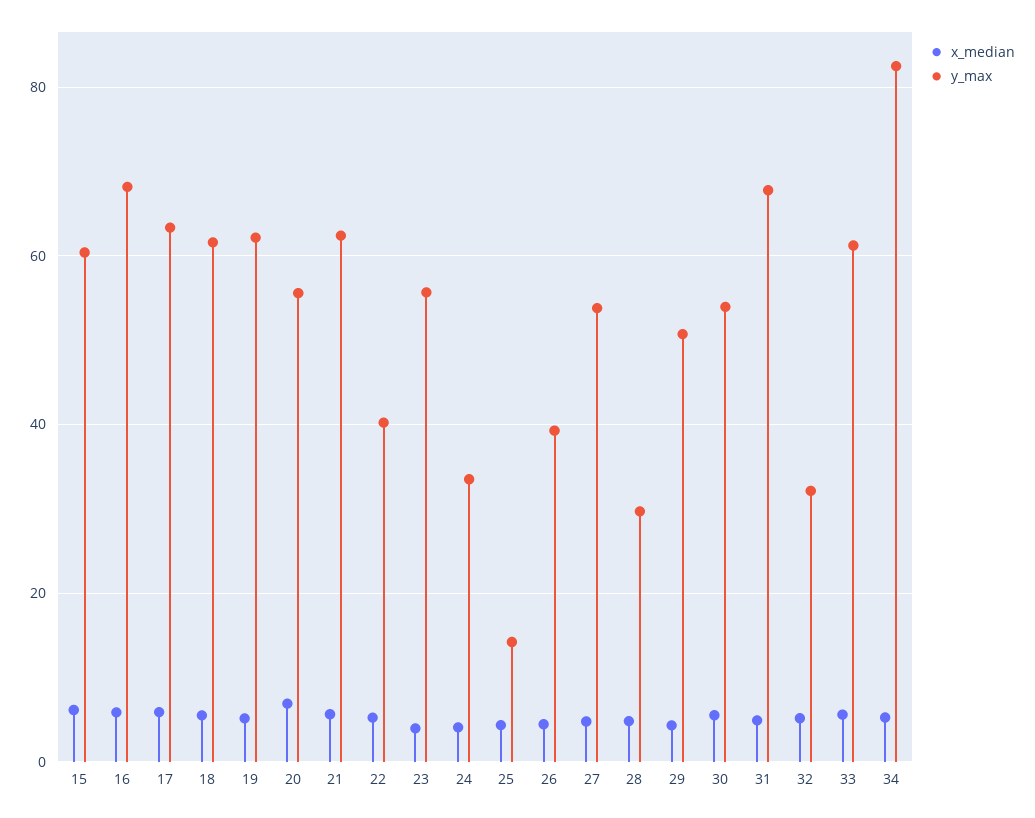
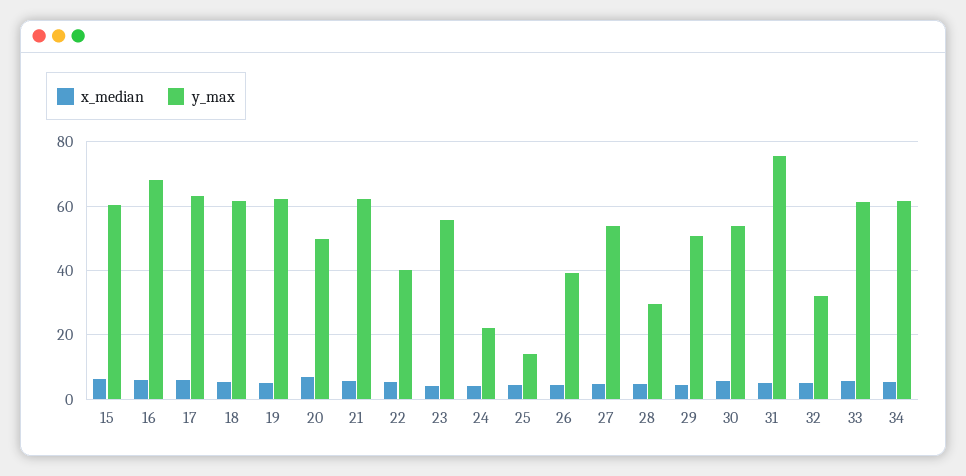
  {
    "x_median": {
      "15": 6,
      "16": 6,
      "17": 6,
      "18": 6,
      "19": 6,
      "20": 6,
      "21": 6,
      "22": 6,
      "23": 4,
      "24": 4,
      "25": 4,
      "26": 4,
      "27": 4,
      "28": 4,
      "29": 4,
      "30": 6,
      "31": 4,
      "32": 6,
      "33": 6,
      "34": 6
    },
    "y_max": {
      "15": 60,
      "16": 68,
      "17": 64,
      "18": 62,
      "19": 62,
-     "20": 56,
+     "20": 50,
      "21": 62,
      "22": 40,
      "23": 56,
-     "24": 34,
+     "24": 22,
      "25": 14,
      "26": 40,
      "27": 54,
      "28": 30,
      "29": 50,
      "30": 54,
-     "31": 68,
+     "31": 76,
      "32": 32,
      "33": 62,
-     "34": 82
+     "34": 62
    }
  }

